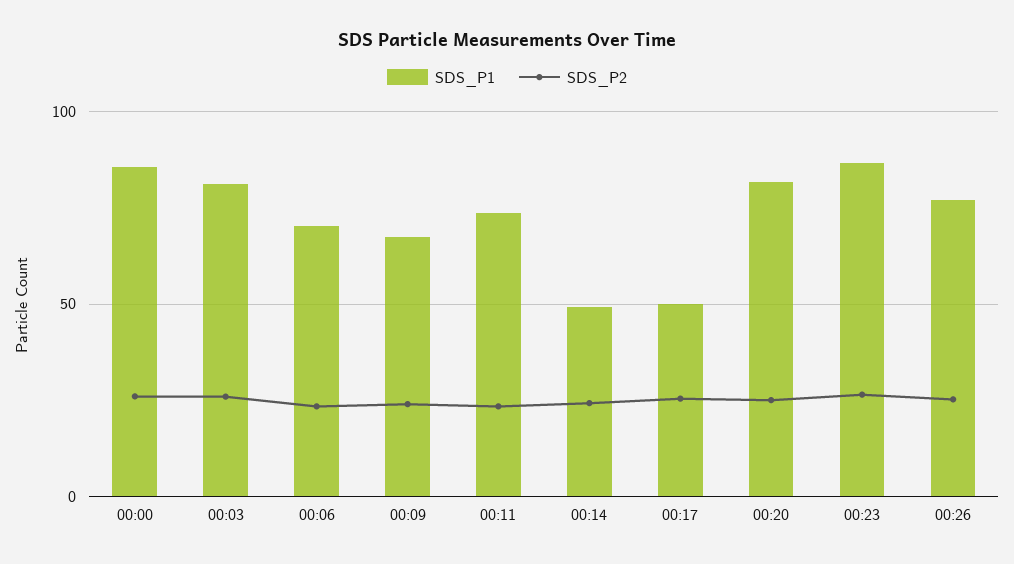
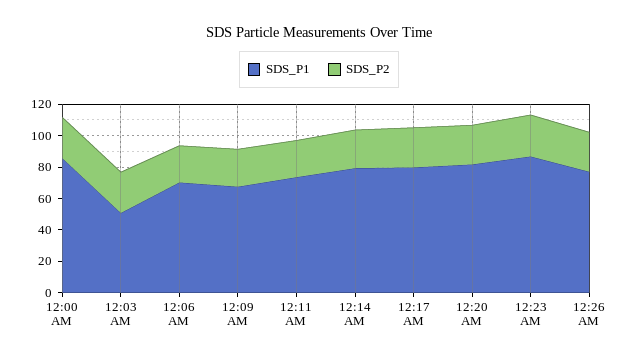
  {
    "SDS_P1": {
      "00:00": 85,
-     "00:03": 80,
+     "00:03": 50,
      "00:06": 70,
      "00:09": 65,
      "00:11": 75,
-     "00:14": 50,
+     "00:14": 80,
-     "00:17": 50,
+     "00:17": 80,
      "00:20": 80,
      "00:23": 85,
      "00:26": 75
    },
    "SDS_P2": {
      "00:00": 25,
      "00:03": 25,
      "00:06": 25,
      "00:09": 25,
      "00:11": 25,
      "00:14": 25,
      "00:17": 25,
      "00:20": 25,
      "00:23": 25,
      "00:26": 25
    }
  }

